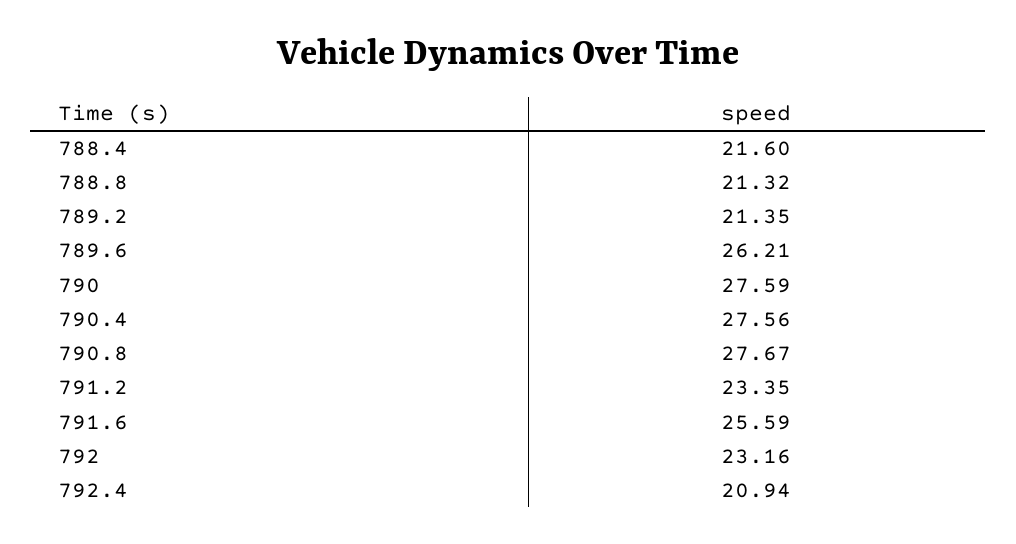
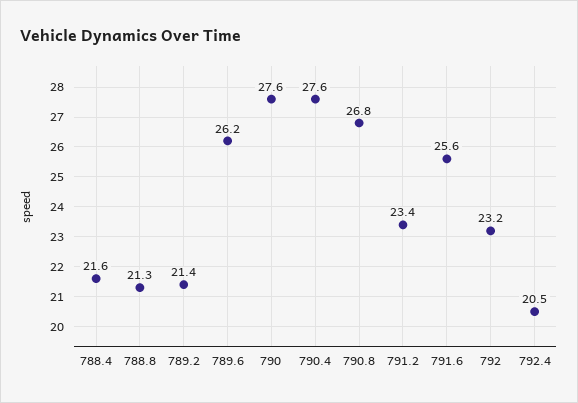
  {
    "788.4": 21.6,
    "788.8": 21.32,
    "789.2": 21.35,
    "789.6": 26.21,
    "790": 27.59,
    "790.4": 27.56,
-   "790.8": 27.67,
+   "790.8": 26.8,
    "791.2": 23.35,
    "791.6": 25.59,
    "792": 23.16,
-   "792.4": 20.94
+   "792.4": 20.5
  }

